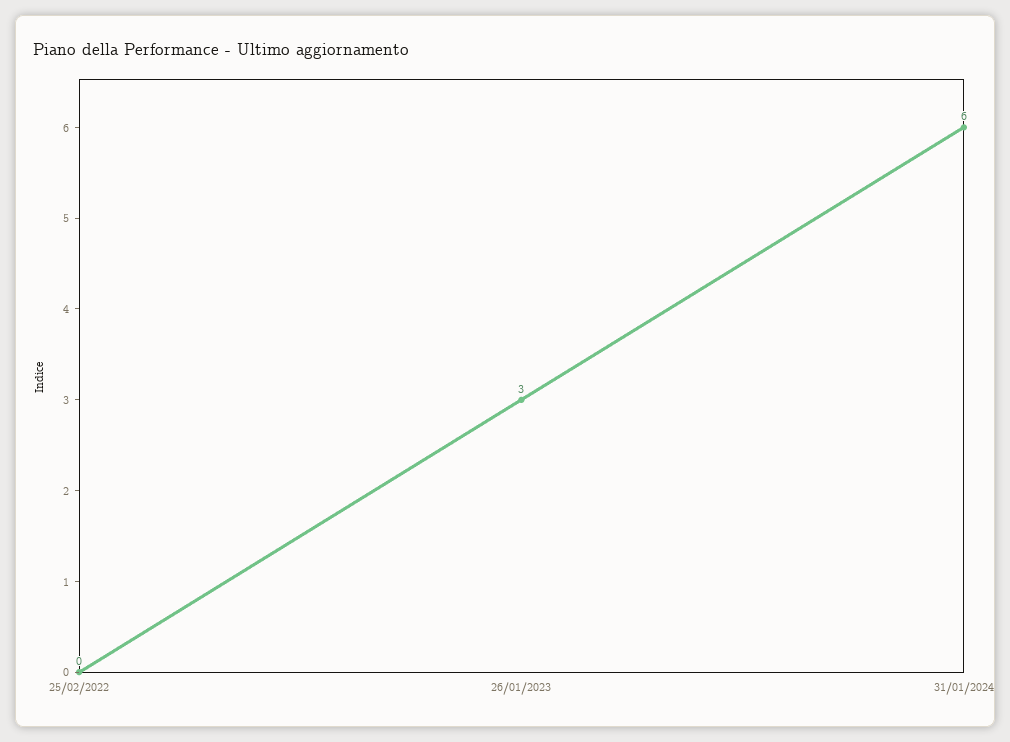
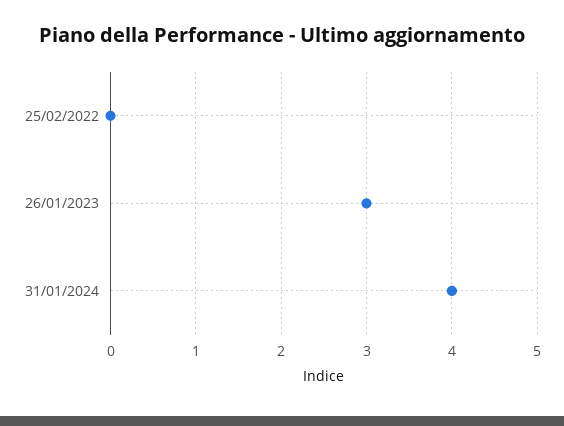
  {
    "25/02/2022": 0,
    "26/01/2023": 3,
-   "31/01/2024": 6
+   "31/01/2024": 4
  }

